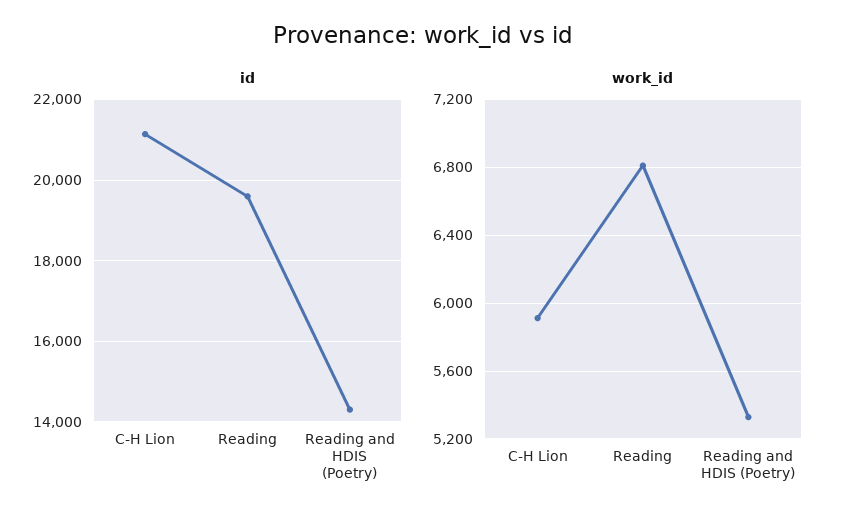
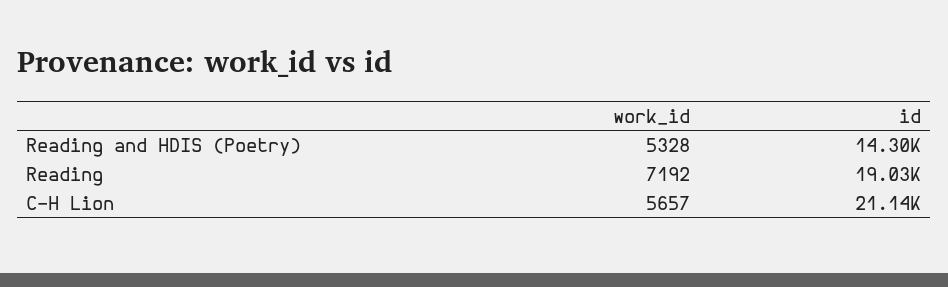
  {
    "id": {
      "C-H Lion": 21140,
-     "Reading": 19600,
+     "Reading": 19030,
      "Reading and HDIS (Poetry)": 14300
    },
    "work_id": {
-     "C-H Lion": 5900,
+     "C-H Lion": 5657,
-     "Reading": 6800,
+     "Reading": 7192,
      "Reading and HDIS (Poetry)": 5328
    }
  }

